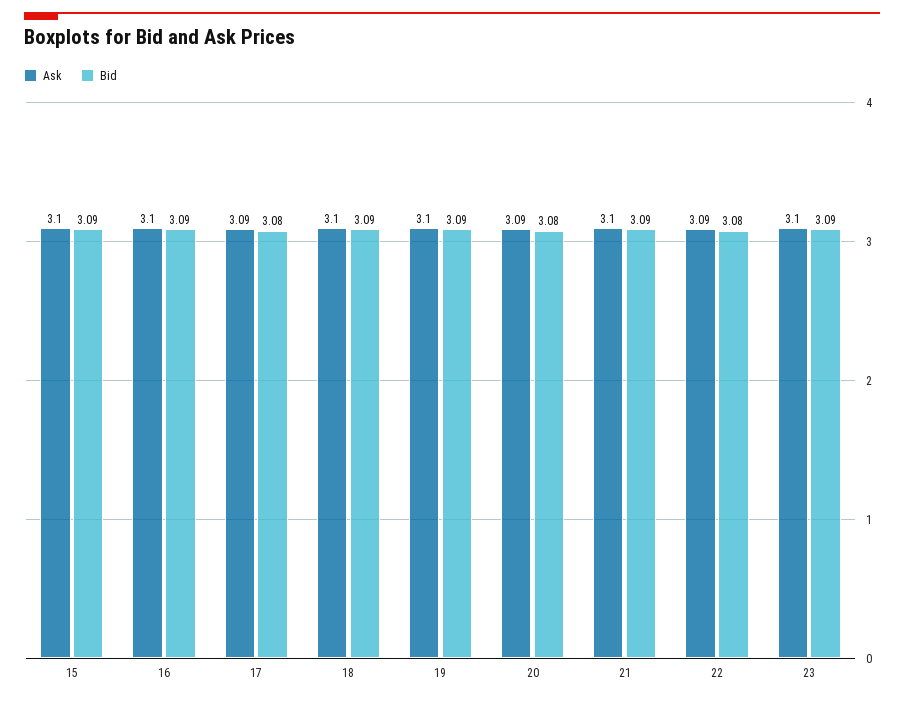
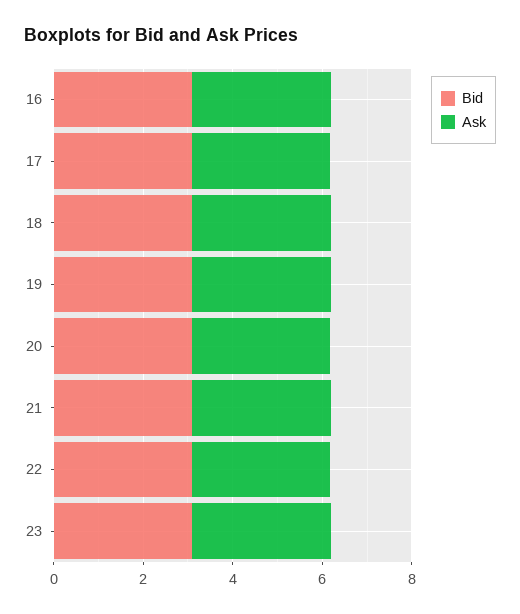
  {
    "Ask": {
-     "15": 3.1,
      "16": 3.1,
      "17": 3.09,
      "18": 3.1,
      "19": 3.1,
      "20": 3.09,
      "21": 3.1,
      "22": 3.09,
      "23": 3.1
    },
    "Bid": {
-     "15": 3.09,
      "16": 3.09,
      "17": 3.08,
      "18": 3.09,
      "19": 3.09,
      "20": 3.08,
      "21": 3.09,
      "22": 3.08,
      "23": 3.09
    }
  }

